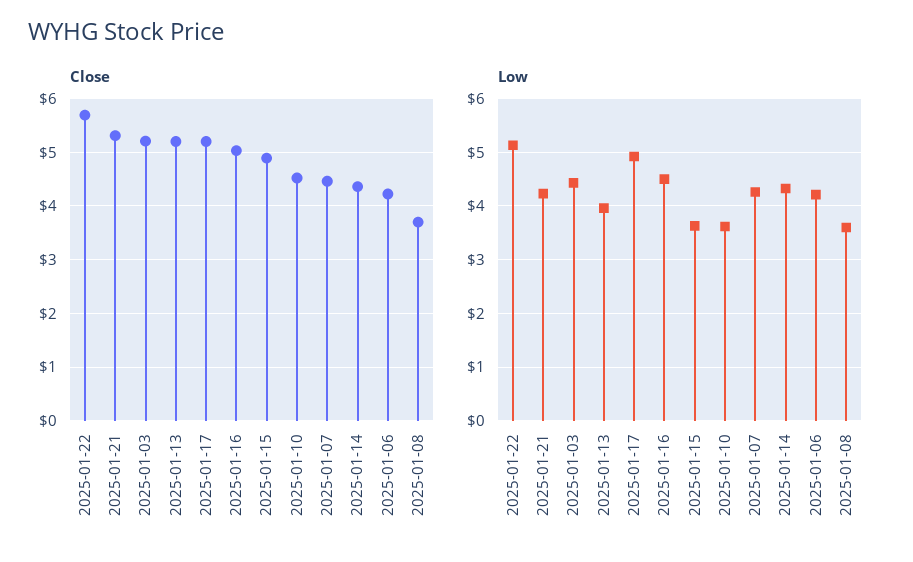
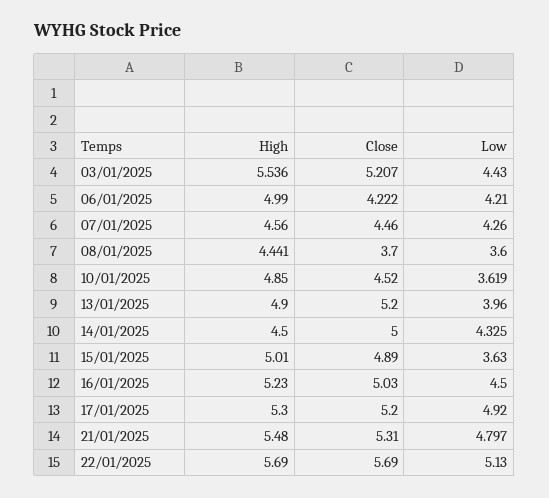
  {
    "Close": {
      "2025-01-22": 5.69,
      "2025-01-21": 5.31,
      "2025-01-03": 5.207,
      "2025-01-13": 5.2,
      "2025-01-17": 5.2,
      "2025-01-16": 5.03,
      "2025-01-15": 4.89,
      "2025-01-10": 4.52,
      "2025-01-07": 4.46,
-     "2025-01-14": 4.4,
+     "2025-01-14": 5,
      "2025-01-06": 4.222,
      "2025-01-08": 3.7
    },
    "Low": {
      "2025-01-22": 5.13,
-     "2025-01-21": 4.2,
+     "2025-01-21": 4.797,
      "2025-01-03": 4.43,
      "2025-01-13": 3.96,
      "2025-01-17": 4.92,
      "2025-01-16": 4.5,
      "2025-01-15": 3.63,
      "2025-01-10": 3.619,
      "2025-01-07": 4.26,
      "2025-01-14": 4.325,
      "2025-01-06": 4.21,
      "2025-01-08": 3.6
-   }
+   },
+   "High": {
+     "2025-01-03": 5.536,
+     "2025-01-06": 4.99,
+     "2025-01-07": 4.56,
+     "2025-01-08": 4.441,
+     "2025-01-10": 4.85,
+     "2025-01-13": 4.9,
+     "2025-01-14": 4.5,
+     "2025-01-15": 5.01,
+     "2025-01-16": 5.23,
+     "2025-01-17": 5.3,
+     "2025-01-21": 5.48,
+     "2025-01-22": 5.69
+   }
  }

